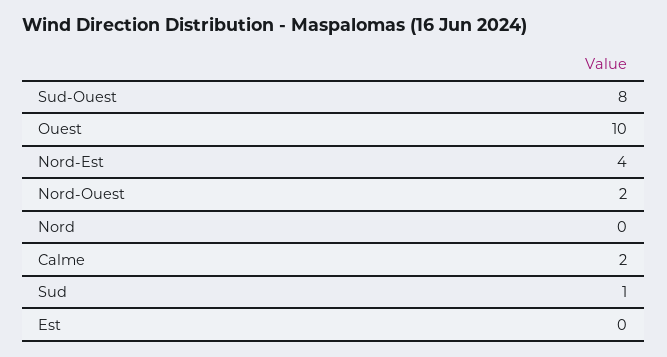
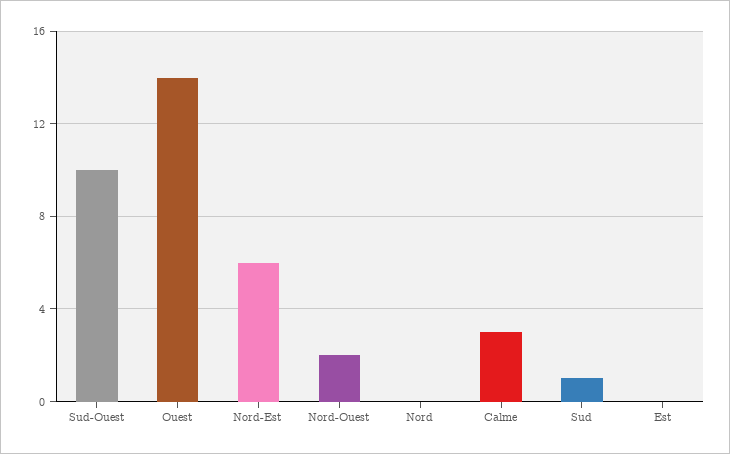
  {
-   "Sud-Ouest": 8,
+   "Sud-Ouest": 10,
-   "Ouest": 10,
+   "Ouest": 14,
-   "Nord-Est": 4,
+   "Nord-Est": 6,
    "Nord-Ouest": 2,
    "Nord": 0,
-   "Calme": 2,
+   "Calme": 3,
    "Sud": 1,
    "Est": 0
  }

